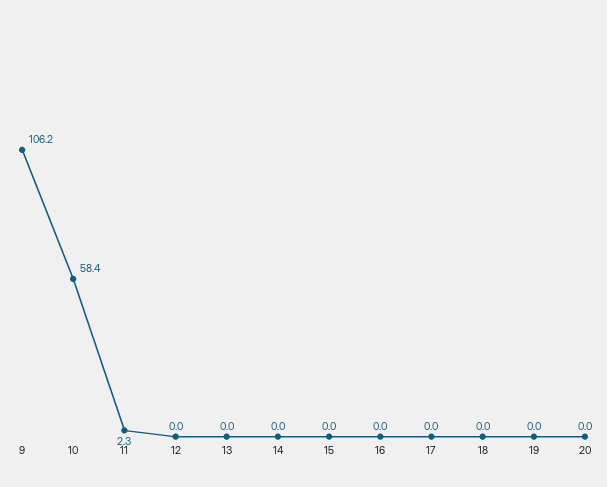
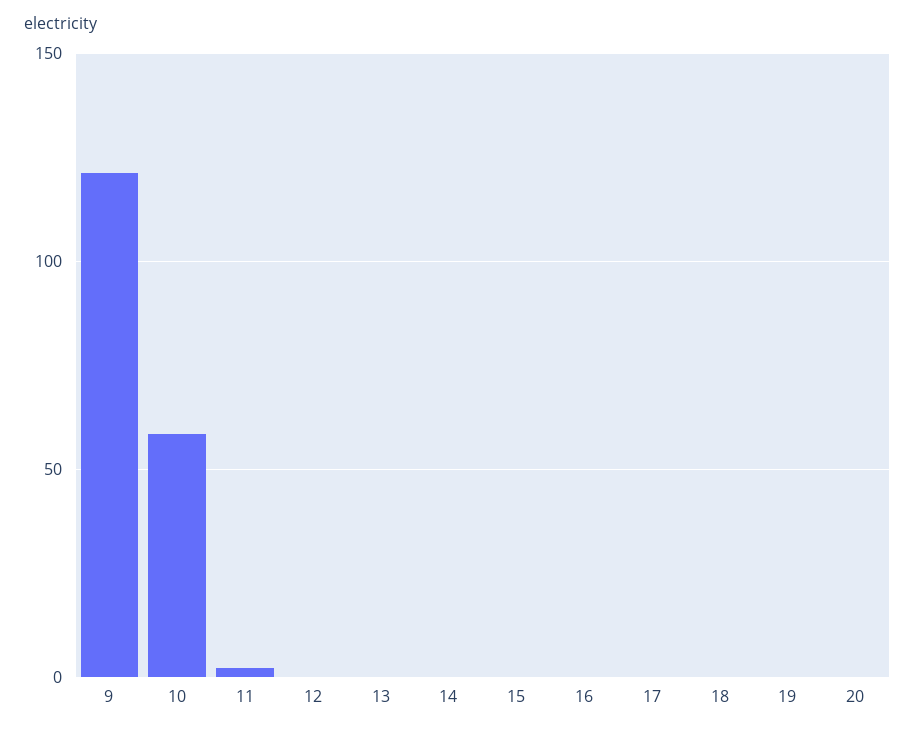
  {
-   "9": 106.2,
+   "9": 120,
    "10": 58.4,
    "11": 2.3,
    "12": 0,
    "13": 0,
    "14": 0,
    "15": 0,
    "16": 0,
    "17": 0,
    "18": 0,
    "19": 0,
    "20": 0
  }

